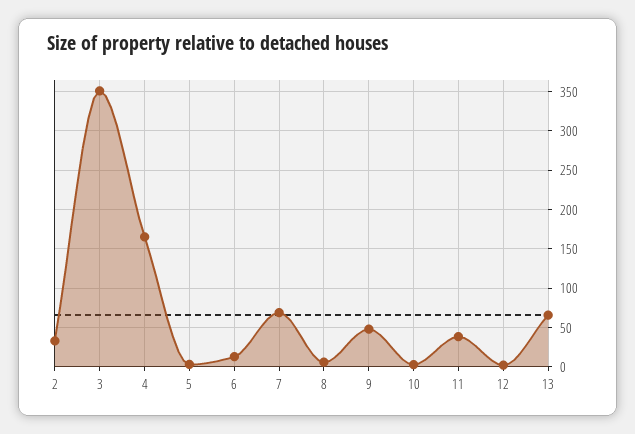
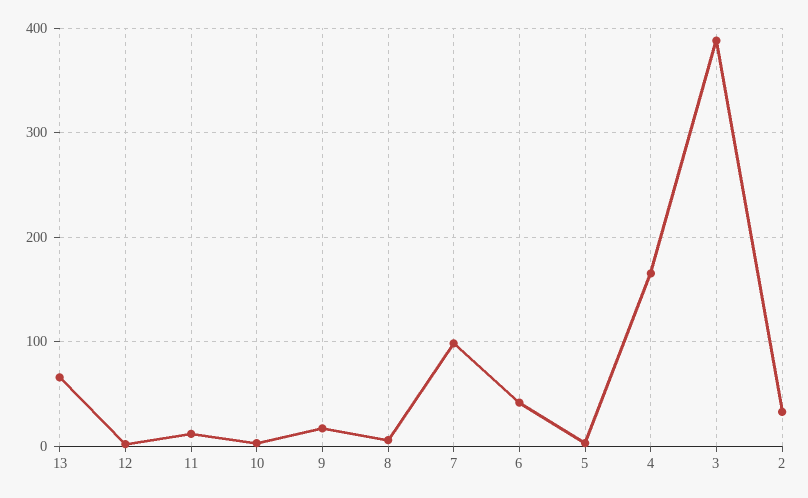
  {
    "2": 30,
-   "3": 350,
+   "3": 390,
    "4": 170,
    "5": 0,
-   "6": 10,
+   "6": 40,
-   "7": 70,
+   "7": 100,
    "8": 10,
-   "9": 50,
+   "9": 20,
    "10": 0,
-   "11": 40,
+   "11": 10,
    "12": 0,
    "13": 70
  }

